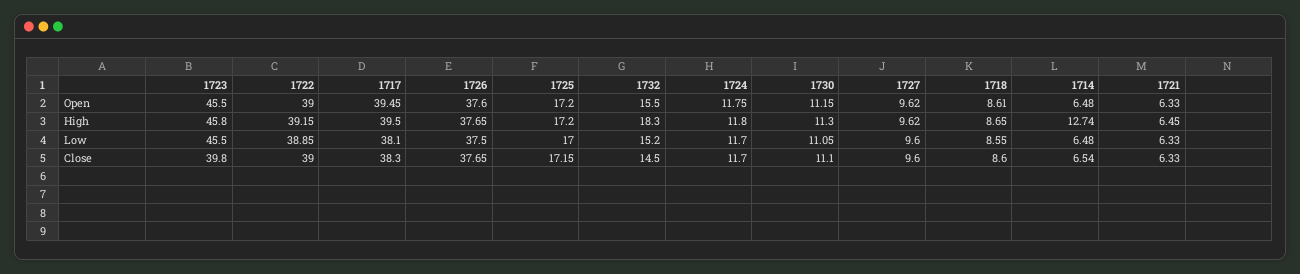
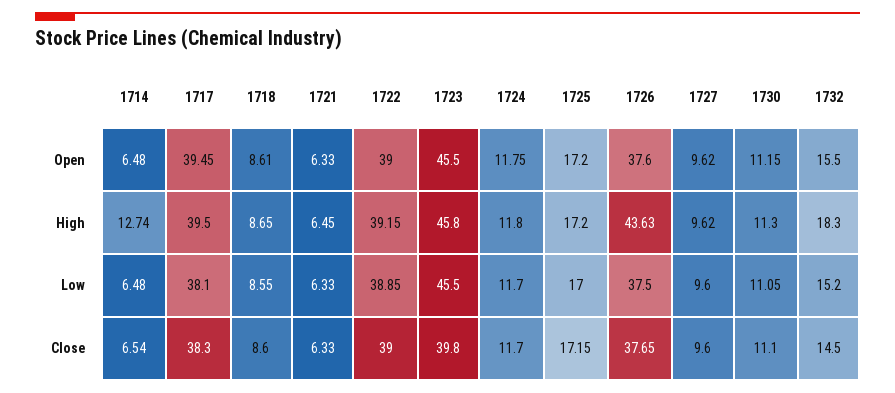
  {
    "1723": {
      "Open": 45.5,
      "High": 45.8,
      "Low": 45.5,
      "Close": 39.8
    },
    "1722": {
      "Open": 39,
      "High": 39.15,
      "Low": 38.85,
      "Close": 39
    },
    "1717": {
      "Open": 39.45,
      "High": 39.5,
      "Low": 38.1,
      "Close": 38.3
    },
    "1726": {
      "Open": 37.6,
-     "High": 37.65,
+     "High": 43.63,
      "Low": 37.5,
      "Close": 37.65
    },
    "1725": {
      "Open": 17.2,
      "High": 17.2,
      "Low": 17,
      "Close": 17.15
    },
    "1732": {
      "Open": 15.5,
      "High": 18.3,
      "Low": 15.2,
      "Close": 14.5
    },
    "1724": {
      "Open": 11.75,
      "High": 11.8,
      "Low": 11.7,
      "Close": 11.7
    },
    "1730": {
      "Open": 11.15,
      "High": 11.3,
      "Low": 11.05,
      "Close": 11.1
    },
    "1727": {
      "Open": 9.62,
      "High": 9.62,
      "Low": 9.6,
      "Close": 9.6
    },
    "1718": {
      "Open": 8.61,
      "High": 8.65,
      "Low": 8.55,
      "Close": 8.6
    },
    "1714": {
      "Open": 6.48,
      "High": 12.74,
      "Low": 6.48,
      "Close": 6.54
    },
    "1721": {
      "Open": 6.33,
      "High": 6.45,
      "Low": 6.33,
      "Close": 6.33
    }
  }

